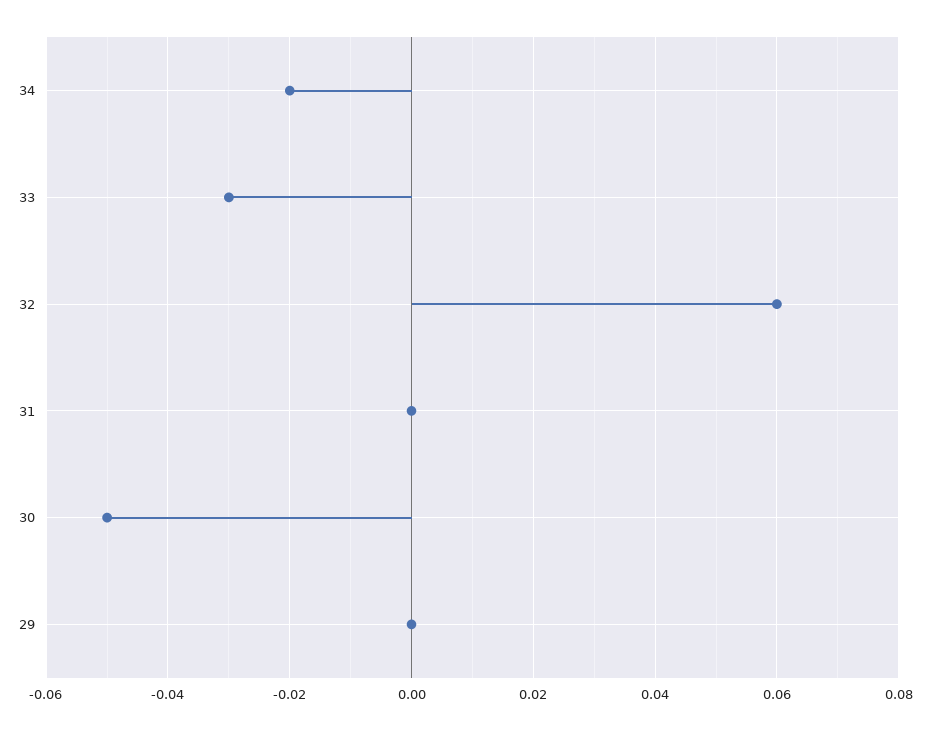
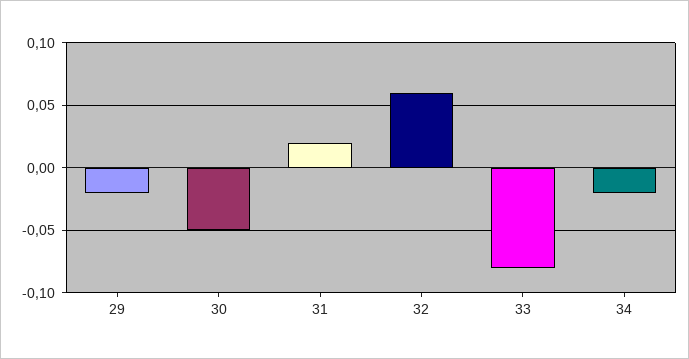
  {
    "34": -0.02,
-   "33": -0.03,
+   "33": -0.08,
    "32": 0.06,
-   "31": 0,
+   "31": 0.02,
    "30": -0.05,
-   "29": 0
+   "29": -0.02
  }

